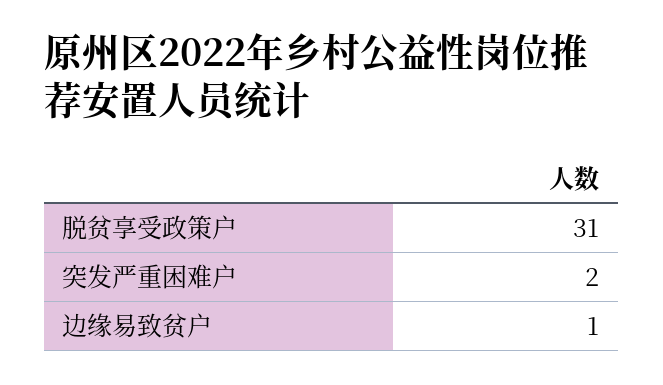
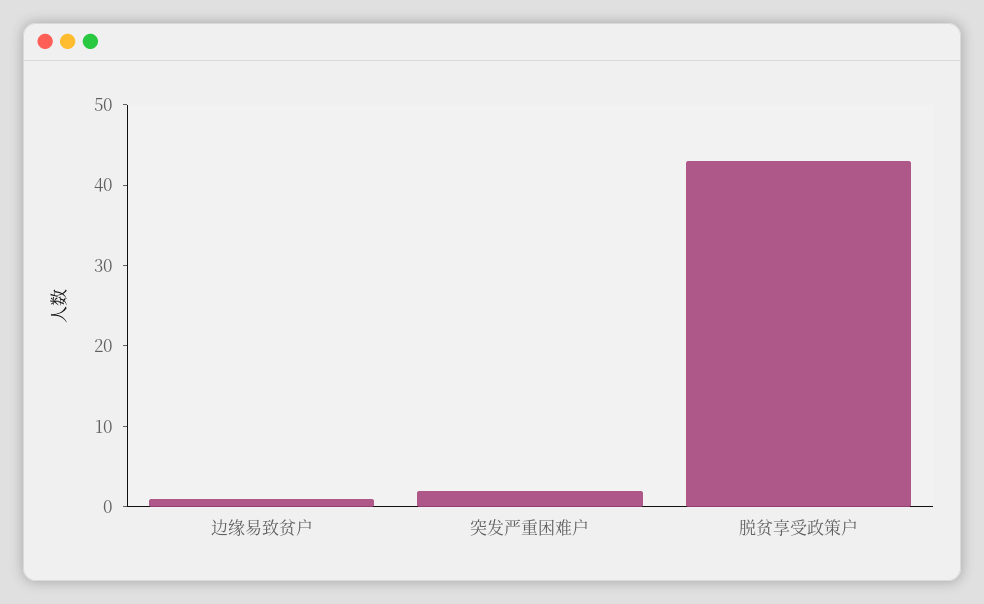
  {
-   "脱贫享受政策户": 31,
+   "脱贫享受政策户": 43,
    "突发严重困难户": 2,
    "边缘易致贫户": 1
  }

